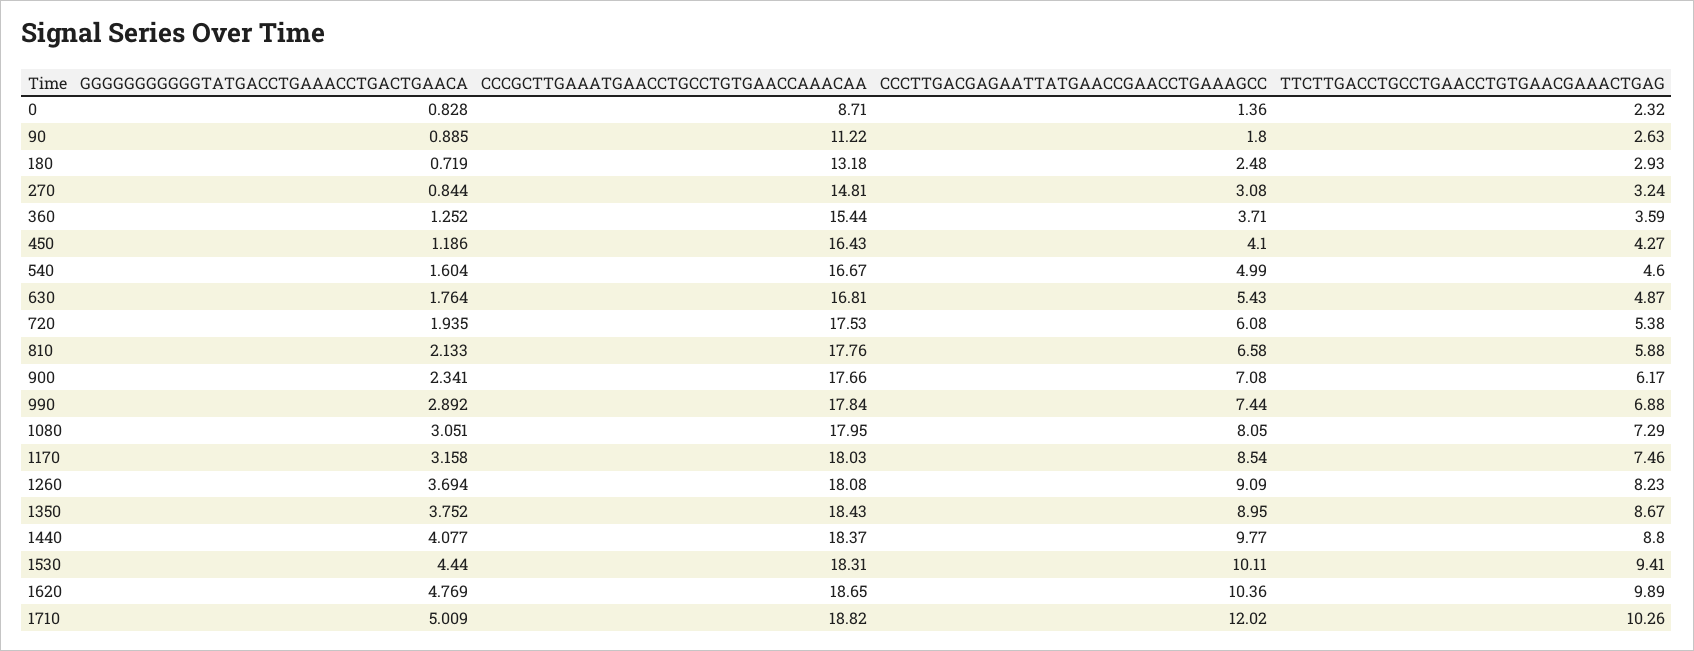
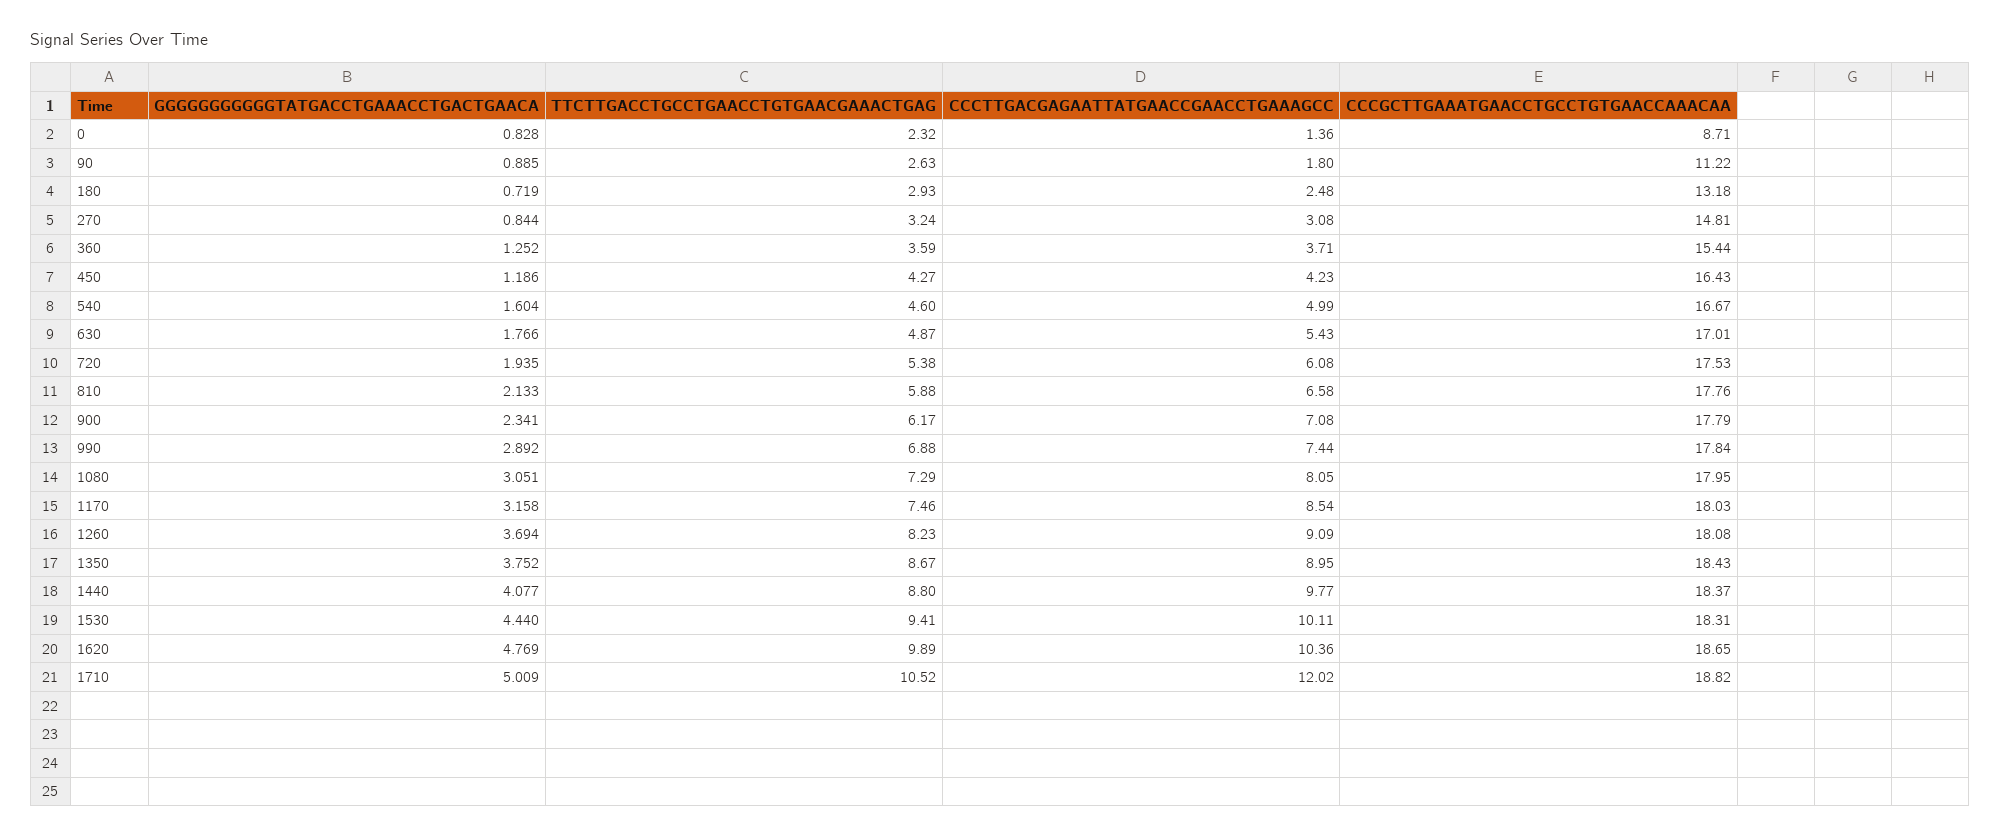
  {
    "GGGGGGGGGGGTATGACCTGAAACCTGACTGAACA": {
      "0": 0.828,
      "90": 0.885,
      "180": 0.719,
      "270": 0.844,
      "360": 1.252,
      "450": 1.186,
      "540": 1.604,
-     "630": 1.764,
+     "630": 1.766,
      "720": 1.935,
      "810": 2.133,
      "900": 2.341,
      "990": 2.892,
      "1080": 3.051,
      "1170": 3.158,
      "1260": 3.694,
      "1350": 3.752,
      "1440": 4.077,
      "1530": 4.44,
      "1620": 4.769,
      "1710": 5.009
    },
    "CCCGCTTGAAATGAACCTGCCTGTGAACCAAACAA": {
      "0": 8.71,
      "90": 11.22,
      "180": 13.18,
      "270": 14.81,
      "360": 15.44,
      "450": 16.43,
      "540": 16.67,
-     "630": 16.81,
+     "630": 17.01,
      "720": 17.53,
      "810": 17.76,
-     "900": 17.66,
+     "900": 17.79,
      "990": 17.84,
      "1080": 17.95,
      "1170": 18.03,
      "1260": 18.08,
      "1350": 18.43,
      "1440": 18.37,
      "1530": 18.31,
      "1620": 18.65,
      "1710": 18.82
    },
    "CCCTTGACGAGAATTATGAACCGAACCTGAAAGCC": {
      "0": 1.36,
      "90": 1.8,
      "180": 2.48,
      "270": 3.08,
      "360": 3.71,
-     "450": 4.1,
+     "450": 4.23,
      "540": 4.99,
      "630": 5.43,
      "720": 6.08,
      "810": 6.58,
      "900": 7.08,
      "990": 7.44,
      "1080": 8.05,
      "1170": 8.54,
      "1260": 9.09,
      "1350": 8.95,
      "1440": 9.77,
      "1530": 10.11,
      "1620": 10.36,
      "1710": 12.02
    },
    "TTCTTGACCTGCCTGAACCTGTGAACGAAACTGAG": {
      "0": 2.32,
      "90": 2.63,
      "180": 2.93,
      "270": 3.24,
      "360": 3.59,
      "450": 4.27,
      "540": 4.6,
      "630": 4.87,
      "720": 5.38,
      "810": 5.88,
      "900": 6.17,
      "990": 6.88,
      "1080": 7.29,
      "1170": 7.46,
      "1260": 8.23,
      "1350": 8.67,
      "1440": 8.8,
      "1530": 9.41,
      "1620": 9.89,
-     "1710": 10.26
+     "1710": 10.52
    }
  }

